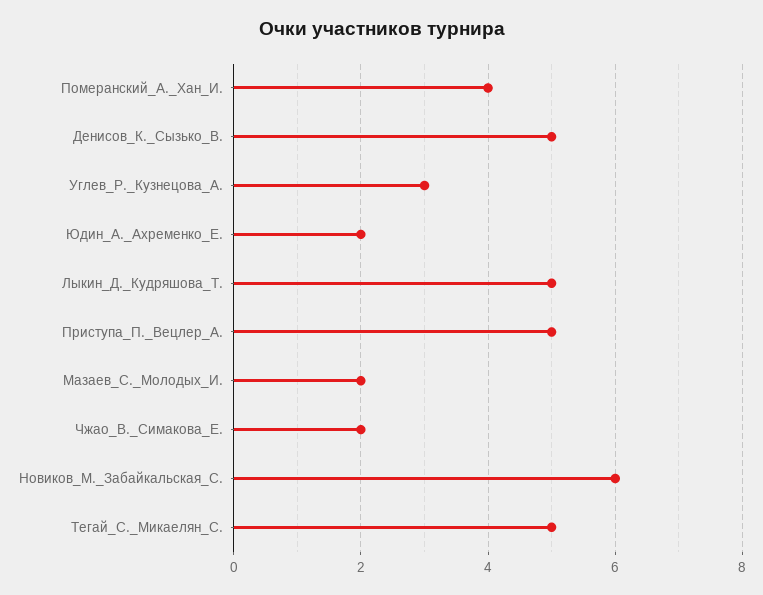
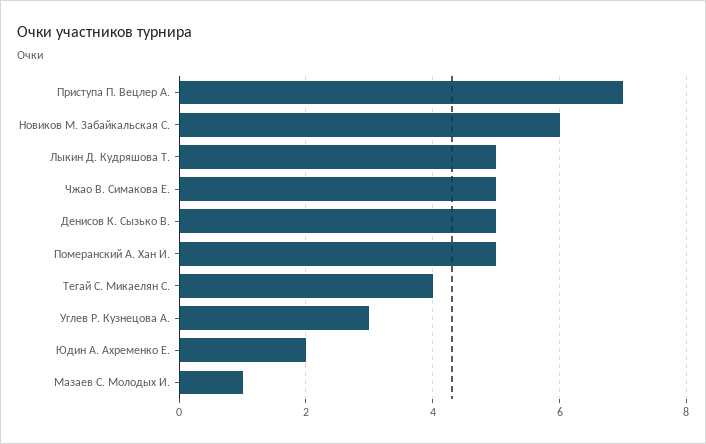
  {
-   "Померанский_А._Хан_И.": 4,
+   "Померанский_А._Хан_И.": 5,
    "Денисов_К._Сызько_В.": 5,
    "Углев_Р._Кузнецова_А.": 3,
    "Юдин_А._Ахременко_Е.": 2,
    "Лыкин_Д._Кудряшова_Т.": 5,
-   "Приступа_П._Вецлер_А.": 5,
+   "Приступа_П._Вецлер_А.": 7,
-   "Мазаев_С._Молодых_И.": 2,
+   "Мазаев_С._Молодых_И.": 1,
-   "Чжао_В._Симакова_Е.": 2,
+   "Чжао_В._Симакова_Е.": 5,
    "Новиков_М._Забайкальская_С.": 6,
-   "Тегай_С._Микаелян_С.": 5
+   "Тегай_С._Микаелян_С.": 4
  }

